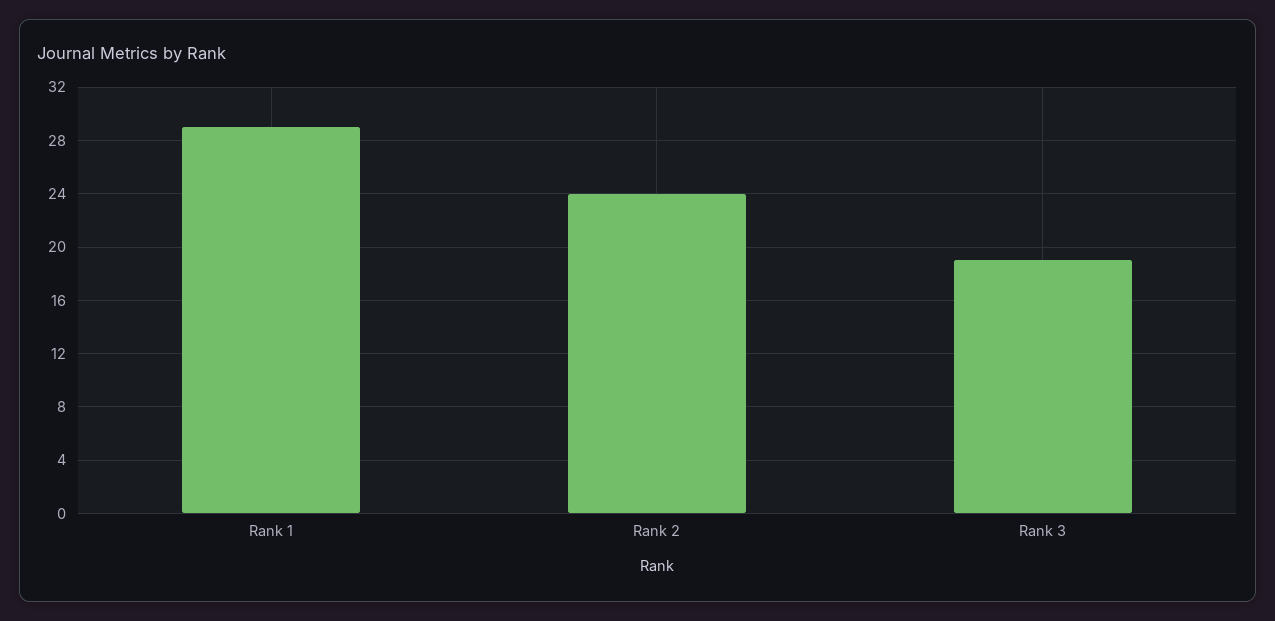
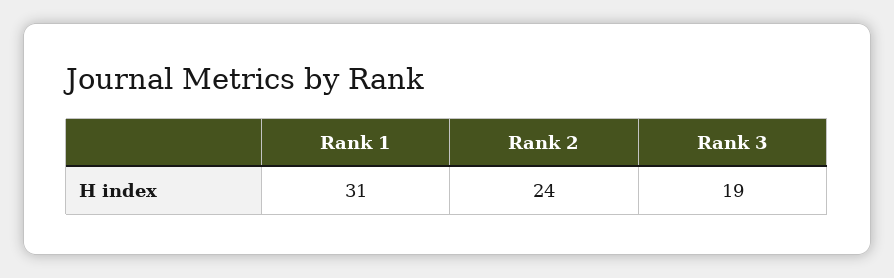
  {
-   "Rank 1": 29,
+   "Rank 1": 31,
    "Rank 2": 24,
    "Rank 3": 19
  }

